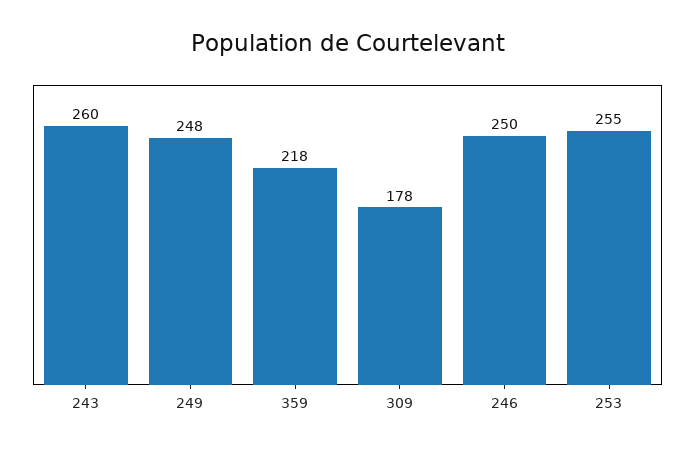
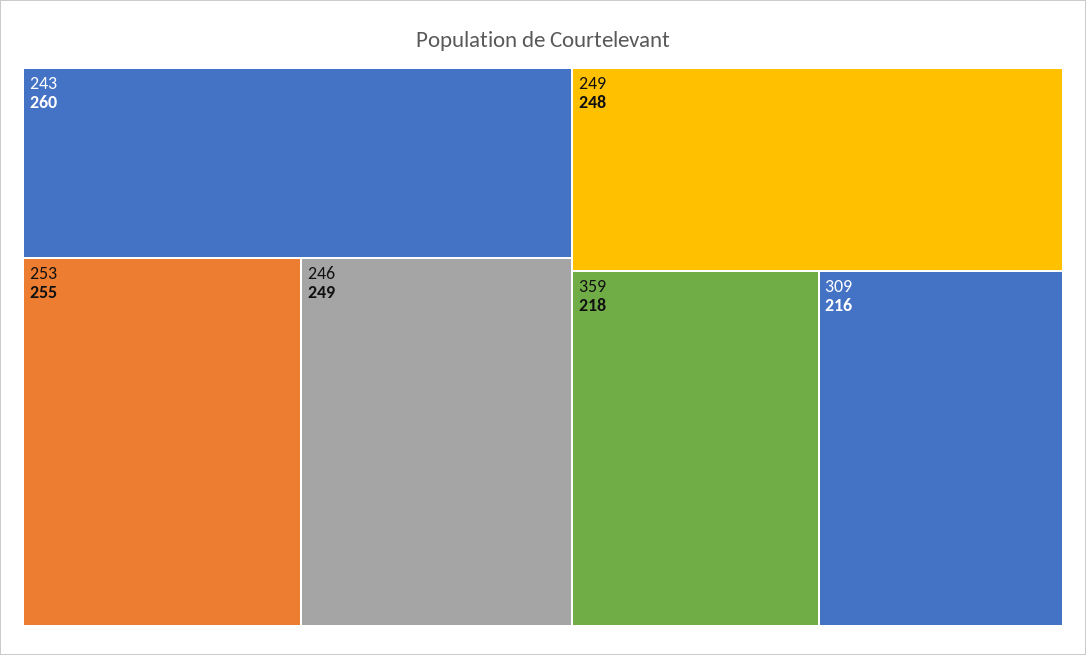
  {
    "243": 260,
    "249": 248,
    "359": 218,
-   "309": 178,
+   "309": 216,
-   "246": 250,
+   "246": 249,
    "253": 255
  }

